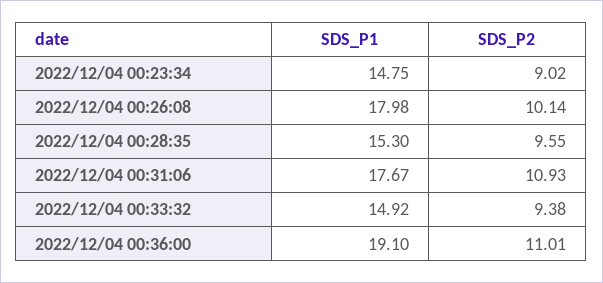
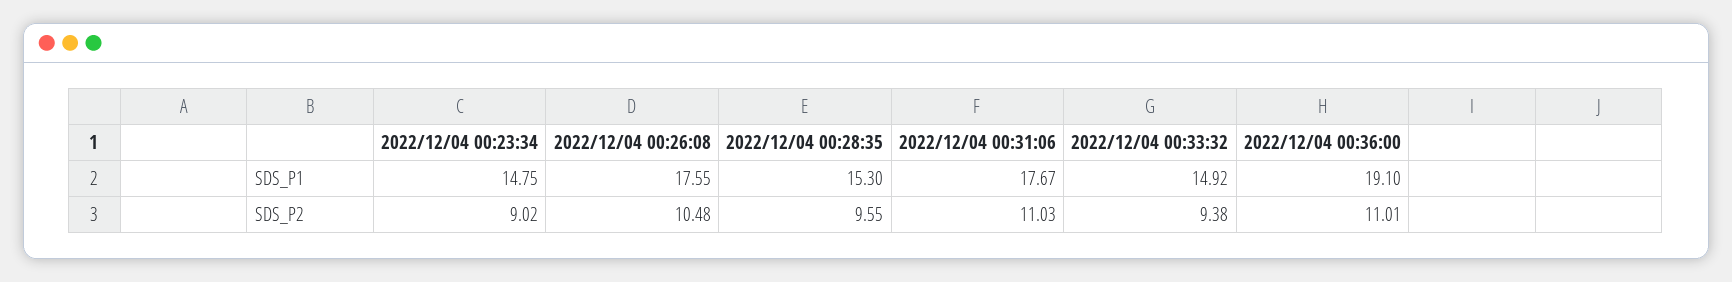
  {
    "SDS_P1": {
      "2022/12/04 00:23:34": 14.75,
-     "2022/12/04 00:26:08": 17.98,
+     "2022/12/04 00:26:08": 17.55,
      "2022/12/04 00:28:35": 15.3,
      "2022/12/04 00:31:06": 17.67,
      "2022/12/04 00:33:32": 14.92,
      "2022/12/04 00:36:00": 19.1
    },
    "SDS_P2": {
      "2022/12/04 00:23:34": 9.02,
-     "2022/12/04 00:26:08": 10.14,
+     "2022/12/04 00:26:08": 10.48,
      "2022/12/04 00:28:35": 9.55,
-     "2022/12/04 00:31:06": 10.93,
+     "2022/12/04 00:31:06": 11.03,
      "2022/12/04 00:33:32": 9.38,
      "2022/12/04 00:36:00": 11.01
    }
  }

